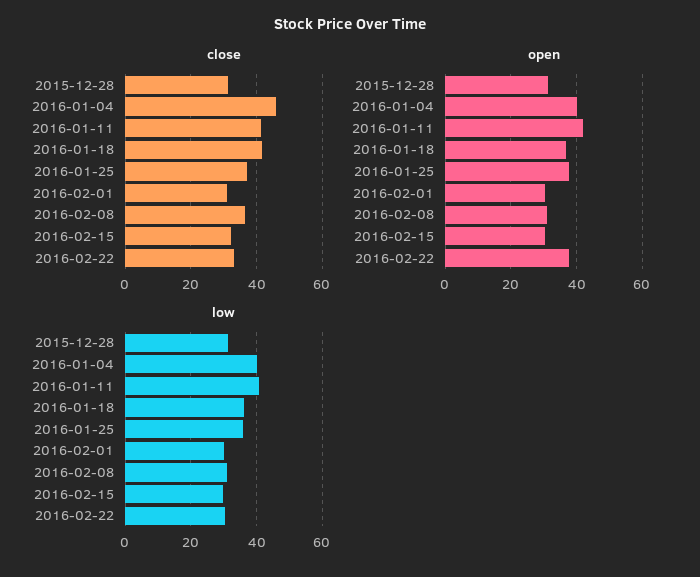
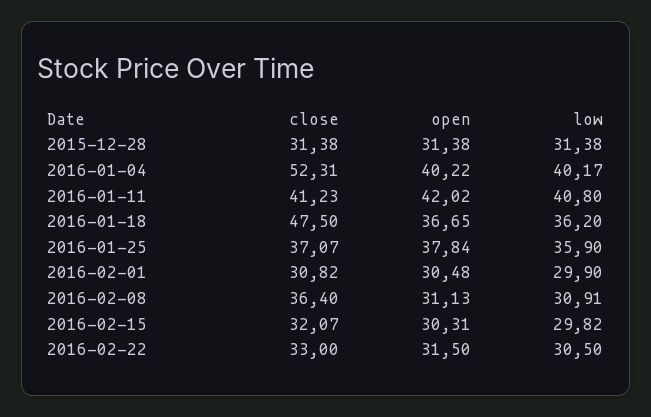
  {
    "close": {
      "2015-12-28": 31.38,
-     "2016-01-04": 46,
+     "2016-01-04": 52.31,
      "2016-01-11": 41.23,
-     "2016-01-18": 42,
+     "2016-01-18": 47.5,
      "2016-01-25": 37.07,
      "2016-02-01": 30.82,
      "2016-02-08": 36.4,
      "2016-02-15": 32.07,
      "2016-02-22": 33
    },
    "open": {
      "2015-12-28": 31.38,
      "2016-01-04": 40.22,
      "2016-01-11": 42.02,
      "2016-01-18": 36.65,
      "2016-01-25": 37.84,
      "2016-02-01": 30.48,
      "2016-02-08": 31.13,
      "2016-02-15": 30.31,
-     "2016-02-22": 38
+     "2016-02-22": 31.5
    },
    "low": {
      "2015-12-28": 31.38,
      "2016-01-04": 40.17,
      "2016-01-11": 40.8,
      "2016-01-18": 36.2,
      "2016-01-25": 35.9,
      "2016-02-01": 29.9,
      "2016-02-08": 30.91,
      "2016-02-15": 29.82,
      "2016-02-22": 30.5
    }
  }

